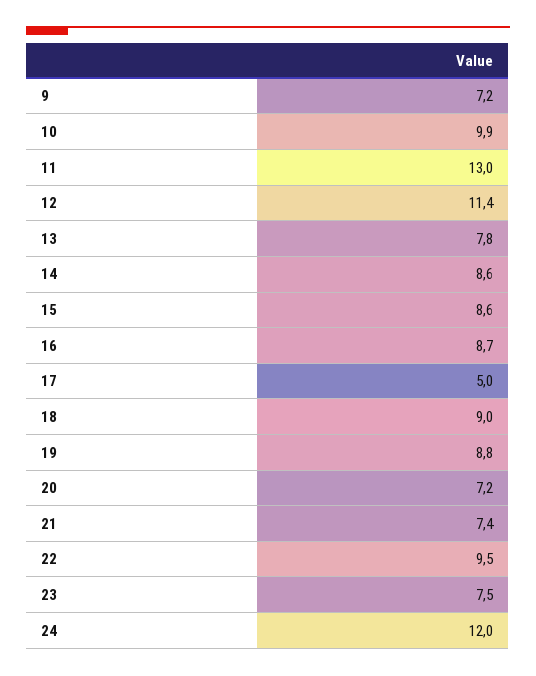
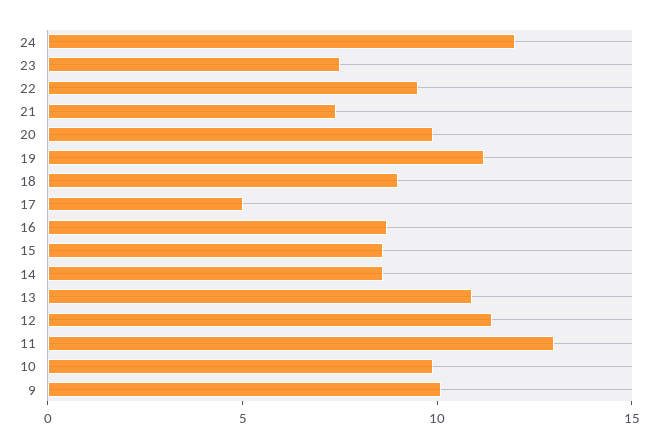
  {
-   "9": 7.2,
+   "9": 10,
    "10": 9.9,
    "11": 13,
    "12": 11.4,
-   "13": 7.8,
+   "13": 11,
    "14": 8.6,
    "15": 8.6,
    "16": 8.7,
    "17": 5,
    "18": 9,
-   "19": 8.8,
+   "19": 11,
-   "20": 7.2,
+   "20": 10,
    "21": 7.4,
    "22": 9.5,
    "23": 7.5,
    "24": 12
  }

